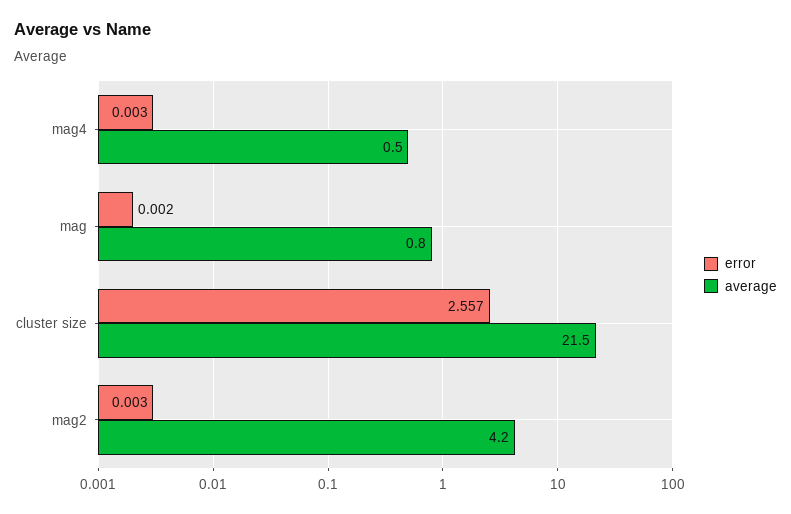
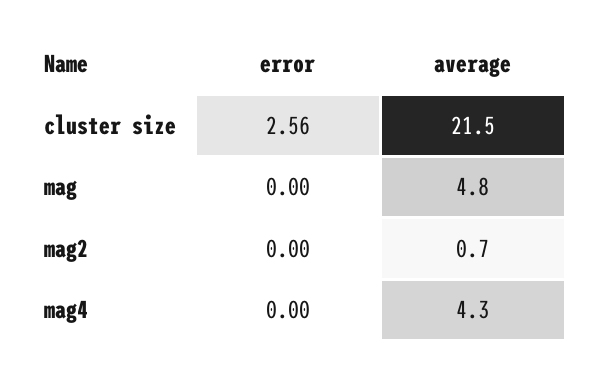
  {
    "error": {
      "mag4": 0.003,
      "mag": 0.002,
      "cluster size": 2.557,
      "mag2": 0.003
    },
    "average": {
-     "mag4": 0.5,
+     "mag4": 4.3,
-     "mag": 0.8,
+     "mag": 4.8,
      "cluster size": 21.5,
-     "mag2": 4.2
+     "mag2": 0.7
    }
  }

